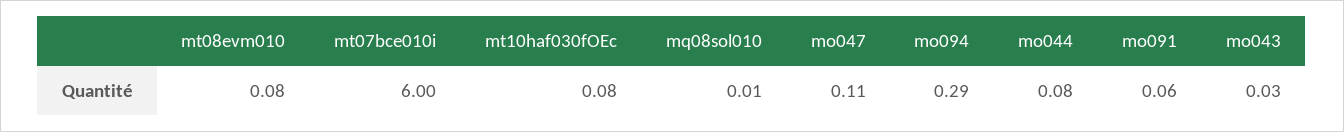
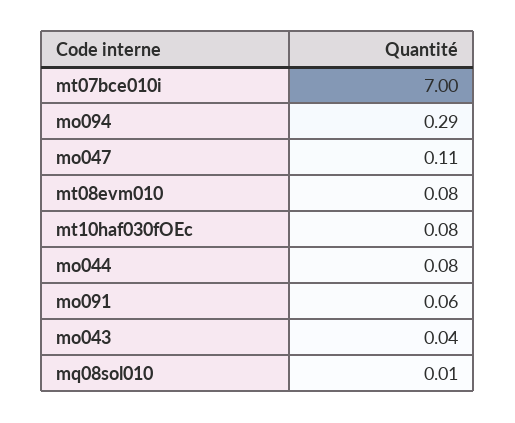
  {
    "mt08evm010": 0.08,
-   "mt07bce010i": 6,
+   "mt07bce010i": 7,
    "mt10haf030fOEc": 0.08,
    "mq08sol010": 0.01,
    "mo047": 0.11,
    "mo094": 0.29,
    "mo044": 0.08,
    "mo091": 0.06,
-   "mo043": 0.03
+   "mo043": 0.04
  }

